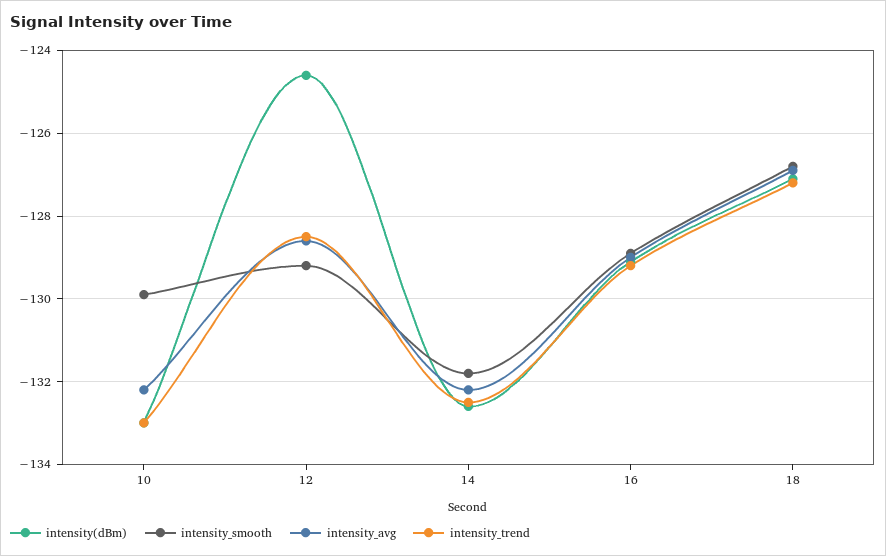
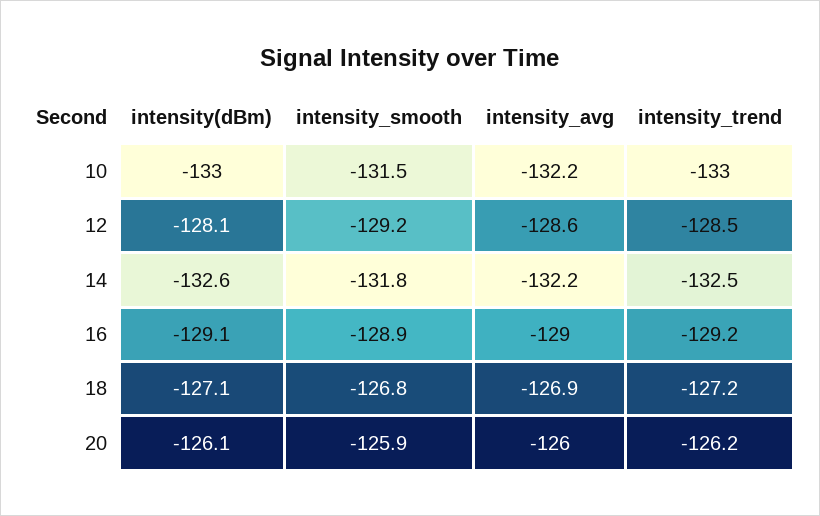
  {
    "intensity(dBm)": {
      "10": -133,
-     "12": -124.5,
+     "12": -128.1,
      "14": -132.6,
      "16": -129.1,
-     "18": -127.1
+     "18": -127.1,
+     "20": -126.1
    },
    "intensity_smooth": {
-     "10": -130,
+     "10": -131.5,
      "12": -129.2,
      "14": -131.8,
      "16": -128.9,
-     "18": -126.8
+     "18": -126.8,
+     "20": -125.9
    },
    "intensity_avg": {
      "10": -132.2,
      "12": -128.6,
      "14": -132.2,
      "16": -129,
-     "18": -126.9
+     "18": -126.9,
+     "20": -126
    },
    "intensity_trend": {
      "10": -133,
      "12": -128.5,
      "14": -132.5,
      "16": -129.2,
-     "18": -127.2
+     "18": -127.2,
+     "20": -126.2
    }
  }

